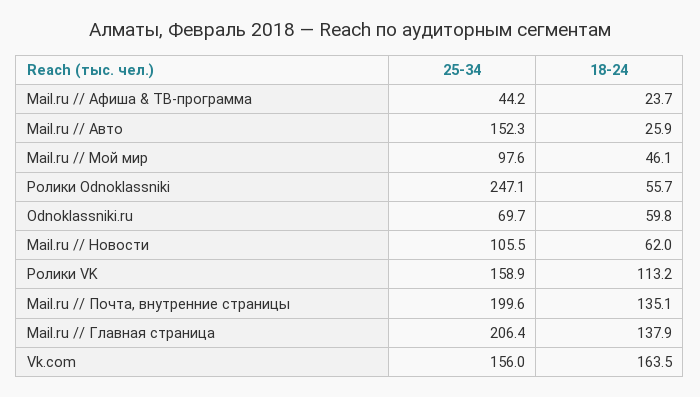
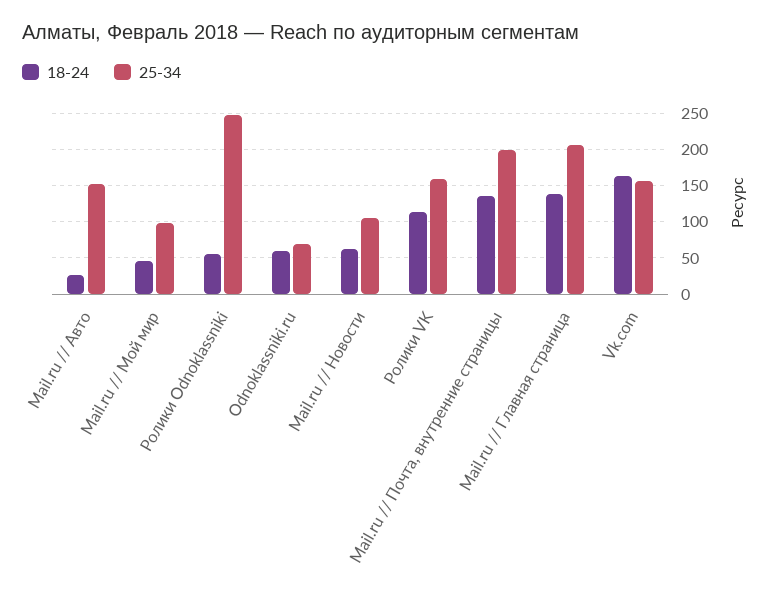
  {
    "25-34": {
-     "Mail.ru // Афиша & ТВ-программа": 44.2,
      "Mail.ru // Авто": 152.3,
      "Mail.ru // Мой мир": 97.6,
      "Ролики Odnoklassniki": 247.1,
      "Odnoklassniki.ru": 69.7,
      "Mail.ru // Новости": 105.5,
      "Ролики VK": 158.9,
      "Mail.ru // Почта, внутренние страницы": 199.6,
      "Mail.ru // Главная страница": 206.4,
      "Vk.com": 156
    },
    "18-24": {
-     "Mail.ru // Афиша & ТВ-программа": 23.7,
      "Mail.ru // Авто": 25.9,
      "Mail.ru // Мой мир": 46.1,
      "Ролики Odnoklassniki": 55.7,
      "Odnoklassniki.ru": 59.8,
      "Mail.ru // Новости": 62,
      "Ролики VK": 113.2,
      "Mail.ru // Почта, внутренние страницы": 135.1,
      "Mail.ru // Главная страница": 137.9,
      "Vk.com": 163.5
    }
  }

